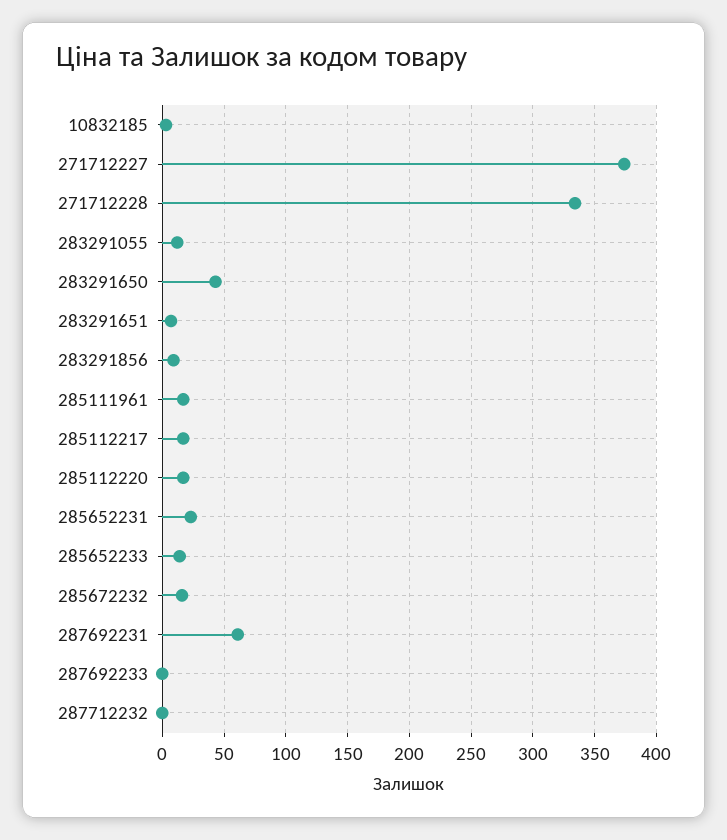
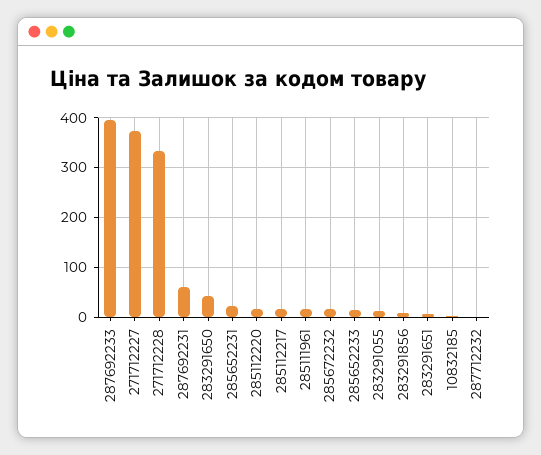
  {
    "10832185": 5,
    "271712227": 375,
    "271712228": 335,
    "283291055": 10,
    "283291650": 45,
    "283291651": 5,
    "283291856": 10,
    "285111961": 15,
    "285112217": 15,
    "285112220": 15,
    "285652231": 25,
    "285652233": 15,
    "285672232": 15,
    "287692231": 60,
-   "287692233": 0,
+   "287692233": 400,
    "287712232": 0
  }

